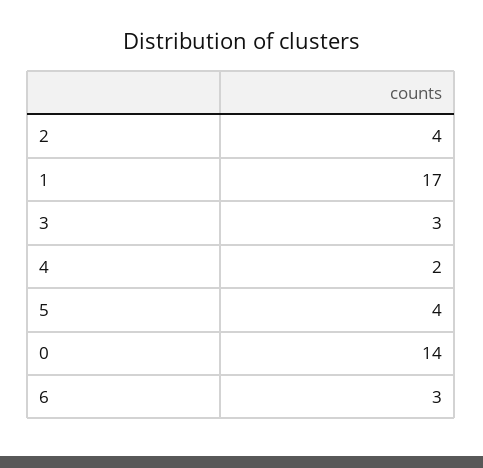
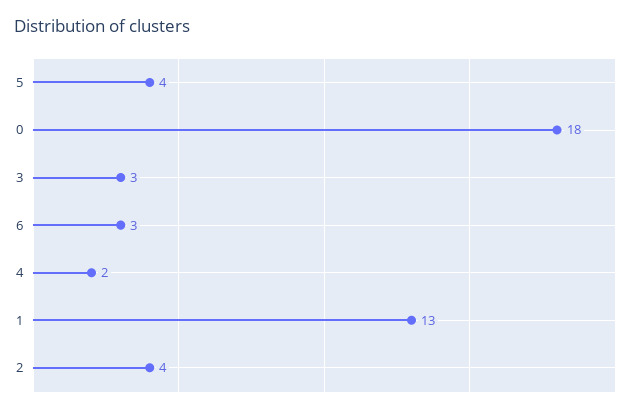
  {
    "2": 4,
-   "1": 17,
+   "1": 13,
    "3": 3,
    "4": 2,
    "5": 4,
-   "0": 14,
+   "0": 18,
    "6": 3
  }

